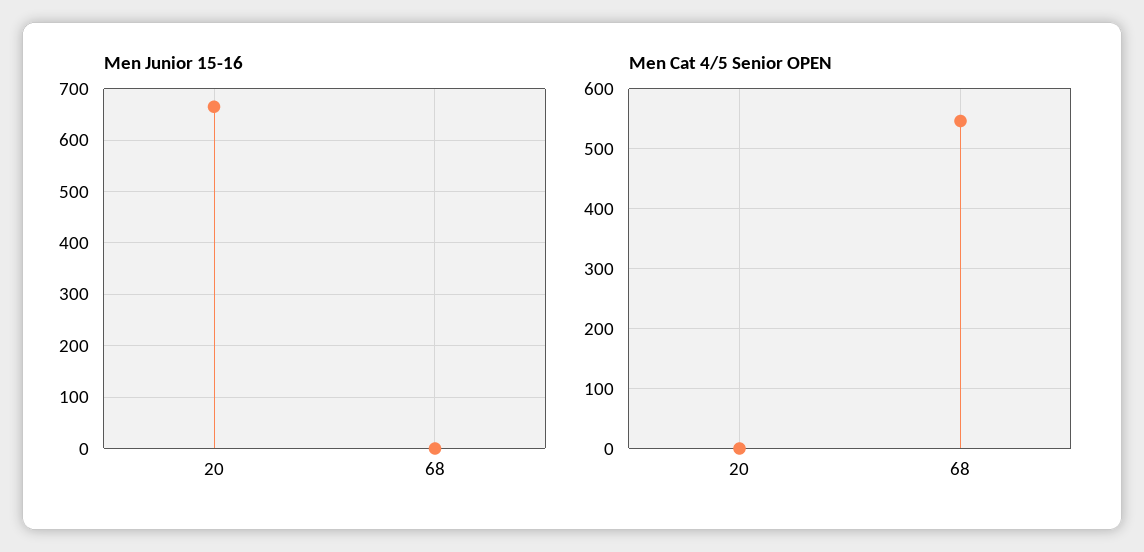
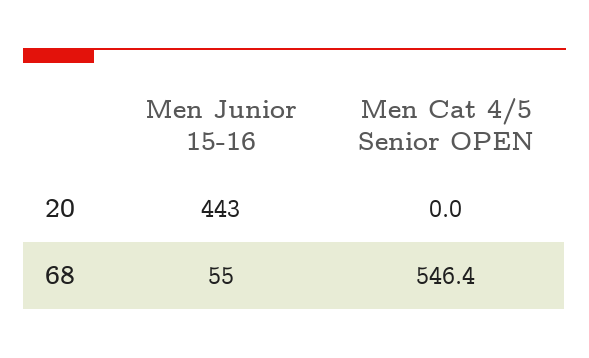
  {
    "Men Junior 15-16": {
-     "20": 660,
+     "20": 443,
-     "68": 0
+     "68": 55
    },
    "Men Cat 4/5 Senior OPEN": {
      "20": 0,
      "68": 546.4
    }
  }

